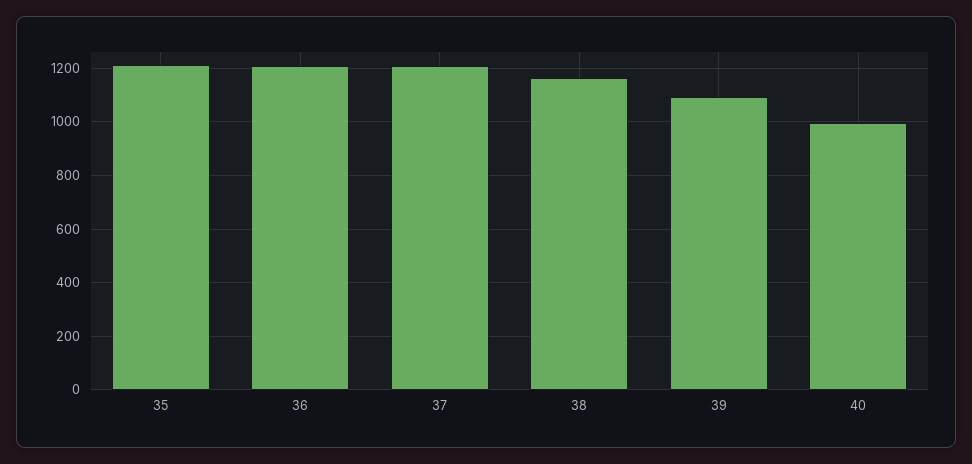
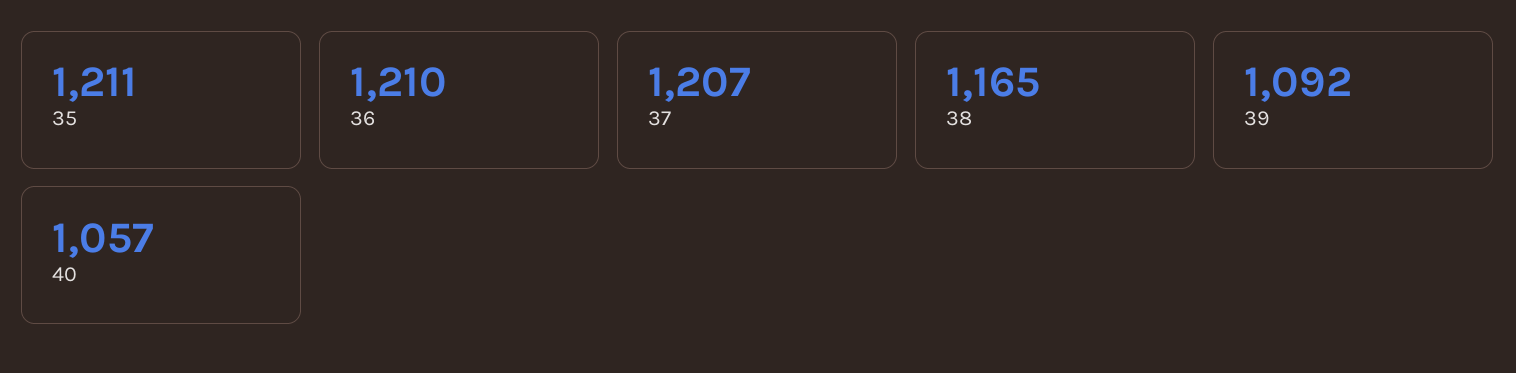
  {
    "35": 1211,
    "36": 1210,
    "37": 1207,
    "38": 1165,
    "39": 1092,
-   "40": 1000
+   "40": 1057
  }

